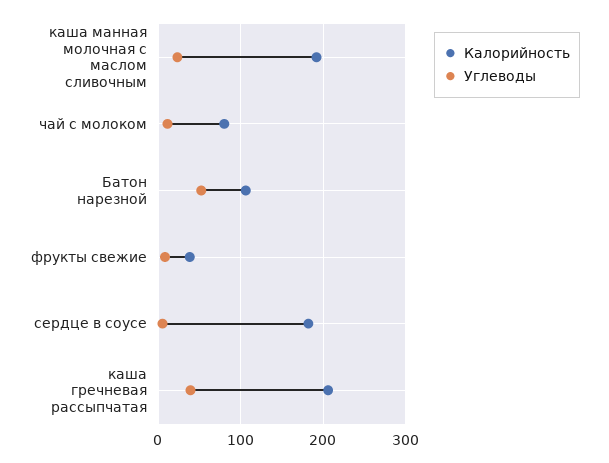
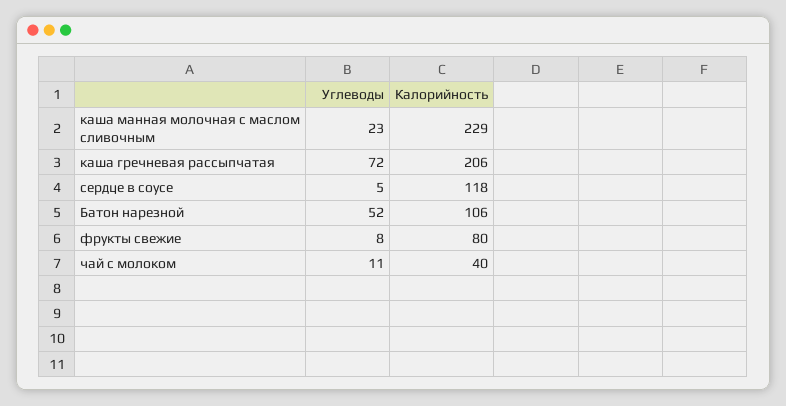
  {
    "Калорийность": {
-     "каша манная молочная с маслом сливочным": 190,
+     "каша манная молочная с маслом сливочным": 229,
-     "чай с молоком": 80,
+     "чай с молоком": 40,
      "Батон нарезной": 106,
-     "фрукты свежие": 40,
+     "фрукты свежие": 80,
-     "сердце в соусе": 180,
+     "сердце в соусе": 118,
      "каша гречневая рассыпчатая": 206
    },
    "Углеводы": {
      "каша манная молочная с маслом сливочным": 23,
      "чай с молоком": 11,
      "Батон нарезной": 52,
      "фрукты свежие": 8,
      "сердце в соусе": 5,
-     "каша гречневая рассыпчатая": 40
+     "каша гречневая рассыпчатая": 72
    }
  }

